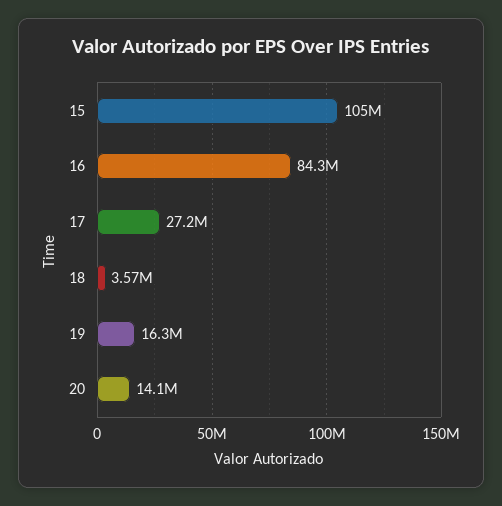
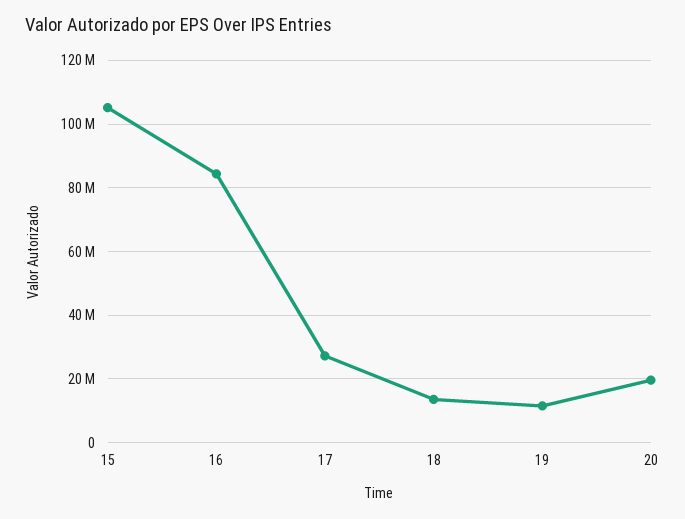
  {
    "15": 105000000,
    "16": 84300000,
    "17": 27200000,
-   "18": 3570000,
+   "18": 14000000,
-   "19": 16300000,
+   "19": 12000000,
-   "20": 14100000
+   "20": 20000000
  }

